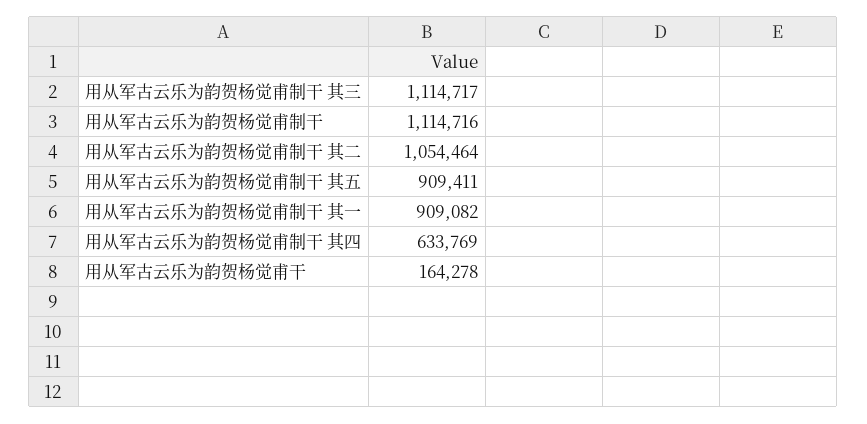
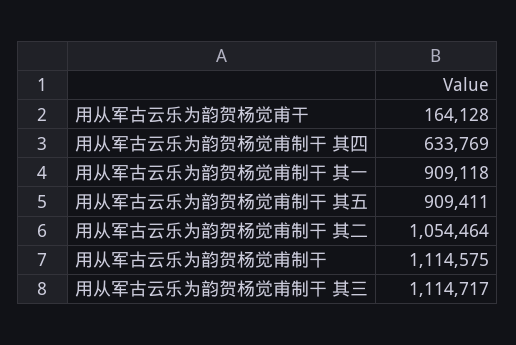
  {
    "用从军古云乐为韵贺杨觉甫制干 其三": 1114717,
-   "用从军古云乐为韵贺杨觉甫制干": 1114716,
+   "用从军古云乐为韵贺杨觉甫制干": 1114575,
    "用从军古云乐为韵贺杨觉甫制干 其二": 1054464,
    "用从军古云乐为韵贺杨觉甫制干 其五": 909411,
-   "用从军古云乐为韵贺杨觉甫制干 其一": 909082,
+   "用从军古云乐为韵贺杨觉甫制干 其一": 909118,
    "用从军古云乐为韵贺杨觉甫制干 其四": 633769,
-   "用从军古云乐为韵贺杨觉甫干": 164278
+   "用从军古云乐为韵贺杨觉甫干": 164128
  }

